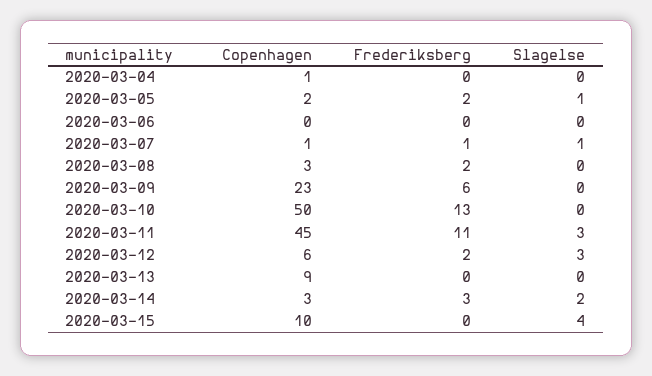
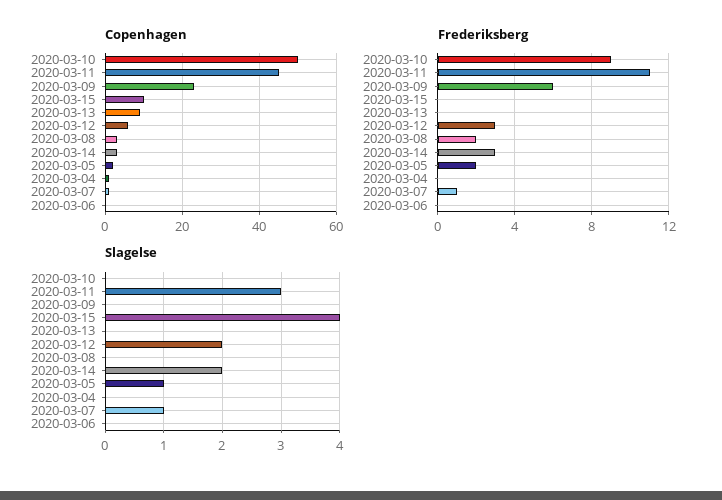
  {
    "Copenhagen": {
      "2020-03-04": 1,
      "2020-03-05": 2,
      "2020-03-06": 0,
      "2020-03-07": 1,
      "2020-03-08": 3,
      "2020-03-09": 23,
      "2020-03-10": 50,
      "2020-03-11": 45,
      "2020-03-12": 6,
      "2020-03-13": 9,
      "2020-03-14": 3,
      "2020-03-15": 10
    },
    "Frederiksberg": {
      "2020-03-04": 0,
      "2020-03-05": 2,
      "2020-03-06": 0,
      "2020-03-07": 1,
      "2020-03-08": 2,
      "2020-03-09": 6,
-     "2020-03-10": 13,
+     "2020-03-10": 9,
      "2020-03-11": 11,
-     "2020-03-12": 2,
+     "2020-03-12": 3,
      "2020-03-13": 0,
      "2020-03-14": 3,
      "2020-03-15": 0
    },
    "Slagelse": {
      "2020-03-04": 0,
      "2020-03-05": 1,
      "2020-03-06": 0,
      "2020-03-07": 1,
      "2020-03-08": 0,
      "2020-03-09": 0,
      "2020-03-10": 0,
      "2020-03-11": 3,
-     "2020-03-12": 3,
+     "2020-03-12": 2,
      "2020-03-13": 0,
      "2020-03-14": 2,
      "2020-03-15": 4
    }
  }

